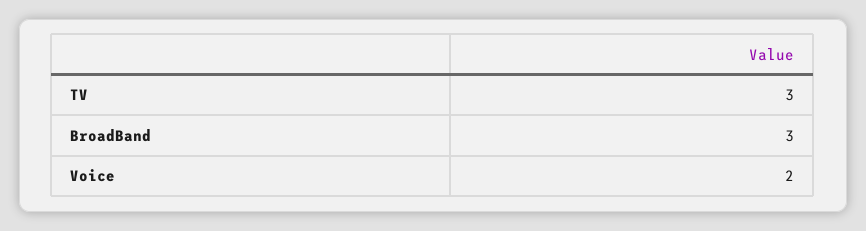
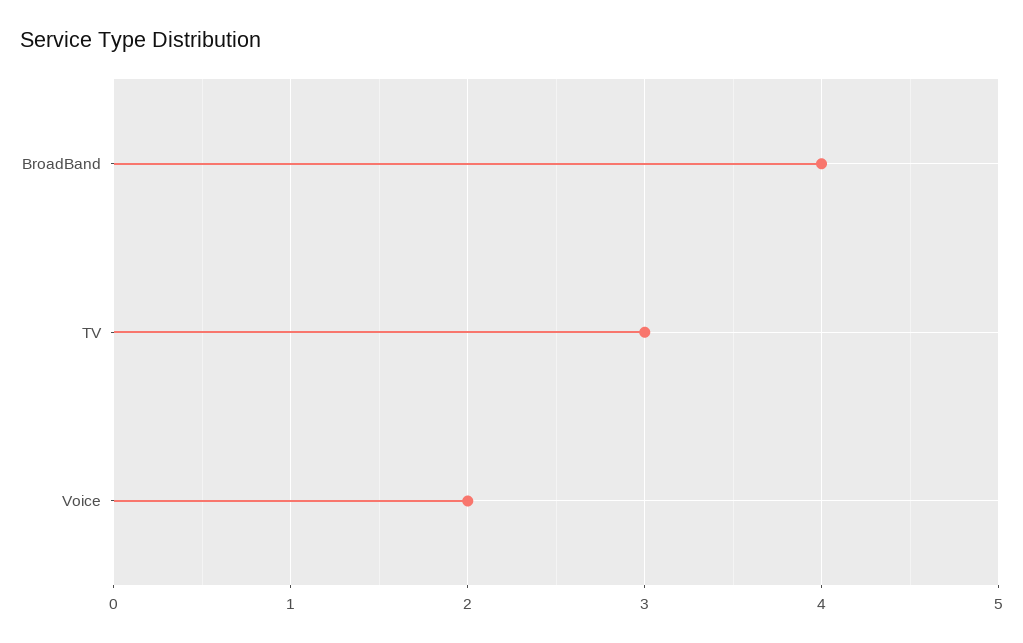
  {
    "TV": 3,
-   "BroadBand": 3,
+   "BroadBand": 4,
    "Voice": 2
  }

